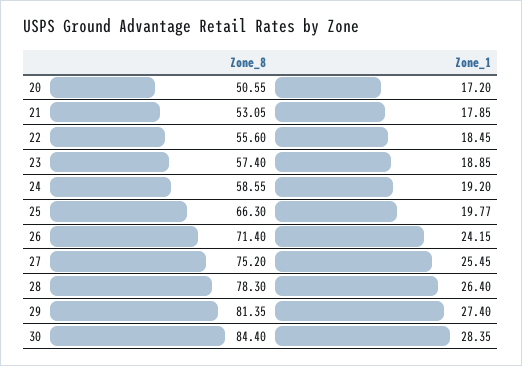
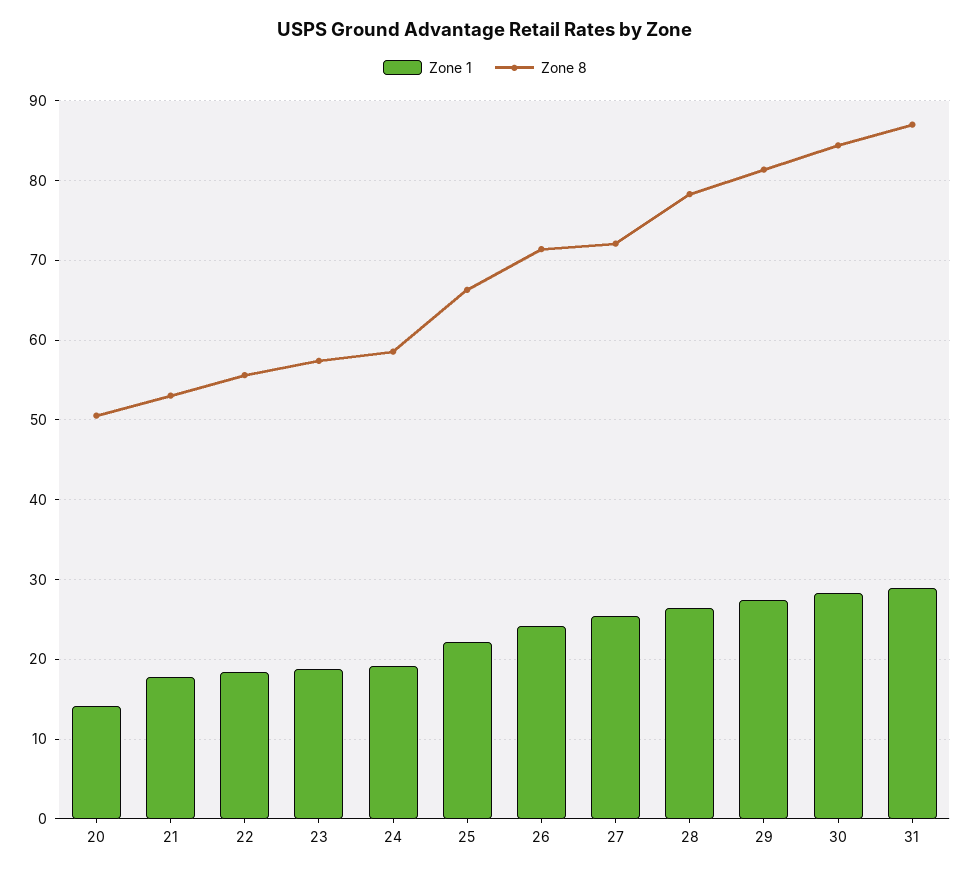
  {
    "Zone_8": {
      "20": 50.55,
      "21": 53.05,
      "22": 55.6,
      "23": 57.4,
      "24": 58.55,
      "25": 66.3,
      "26": 71.4,
-     "27": 75.2,
+     "27": 72,
      "28": 78.3,
      "29": 81.35,
-     "30": 84.4
+     "30": 84.4,
+     "31": 87
    },
    "Zone_1": {
-     "20": 17.2,
+     "20": 14,
      "21": 17.85,
      "22": 18.45,
      "23": 18.85,
      "24": 19.2,
-     "25": 19.77,
+     "25": 22,
      "26": 24.15,
      "27": 25.45,
      "28": 26.4,
      "29": 27.4,
-     "30": 28.35
+     "30": 28.35,
+     "31": 29
    }
  }

